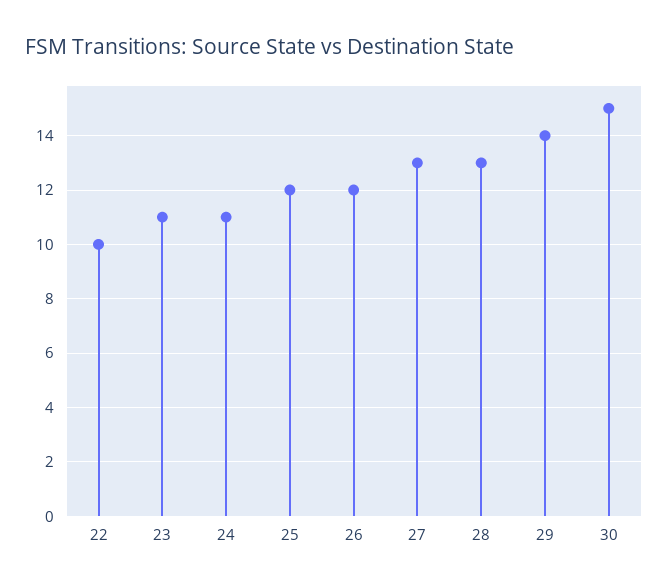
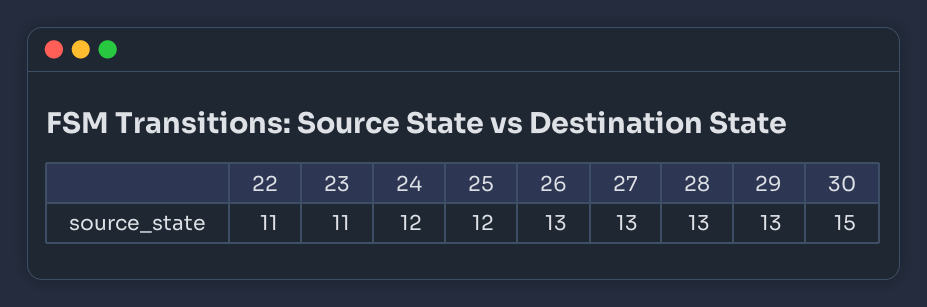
  {
-   "22": 10,
+   "22": 11,
    "23": 11,
-   "24": 11,
+   "24": 12,
    "25": 12,
-   "26": 12,
+   "26": 13,
    "27": 13,
    "28": 13,
-   "29": 14,
+   "29": 13,
    "30": 15
  }

